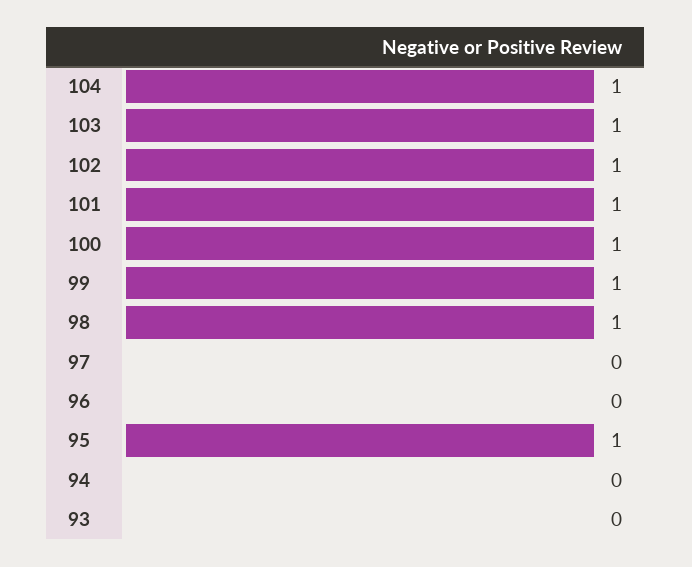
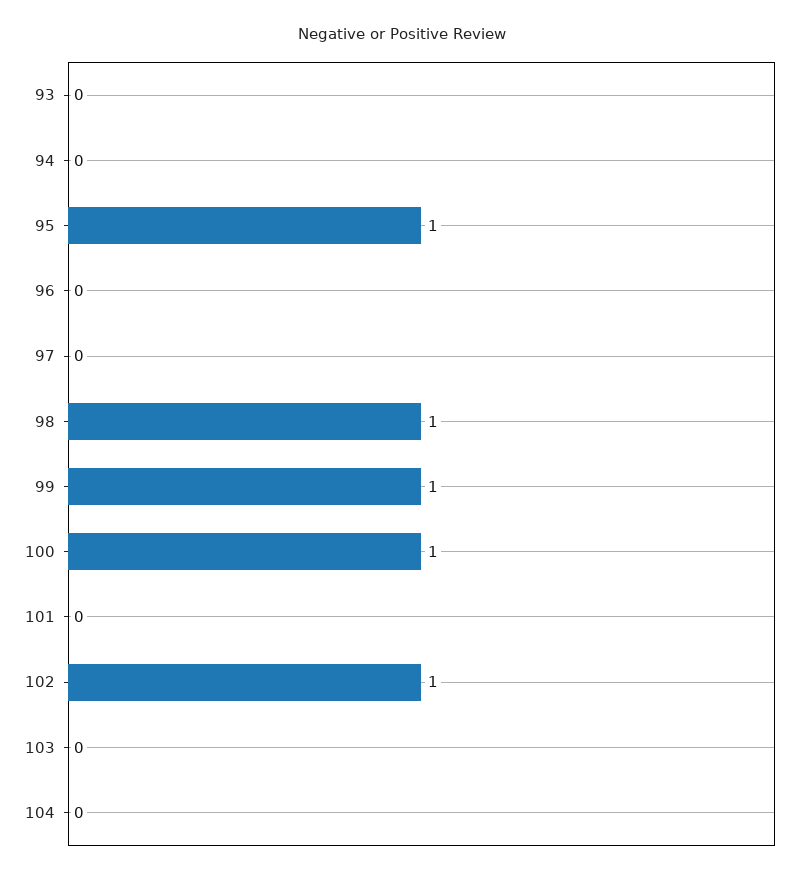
  {
-   "104": 1,
+   "104": 0,
-   "103": 1,
+   "103": 0,
    "102": 1,
-   "101": 1,
+   "101": 0,
    "100": 1,
    "99": 1,
    "98": 1,
    "97": 0,
    "96": 0,
    "95": 1,
    "94": 0,
    "93": 0
  }

